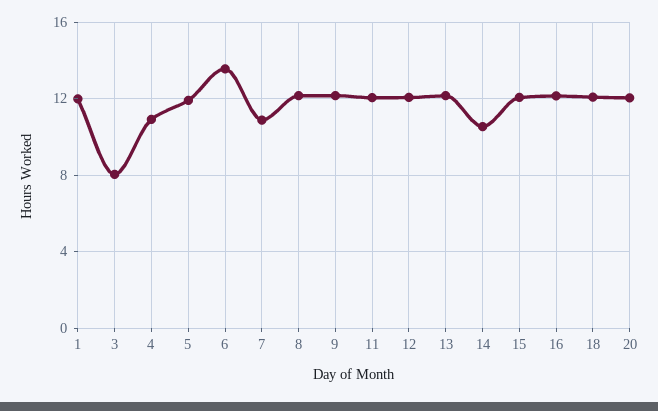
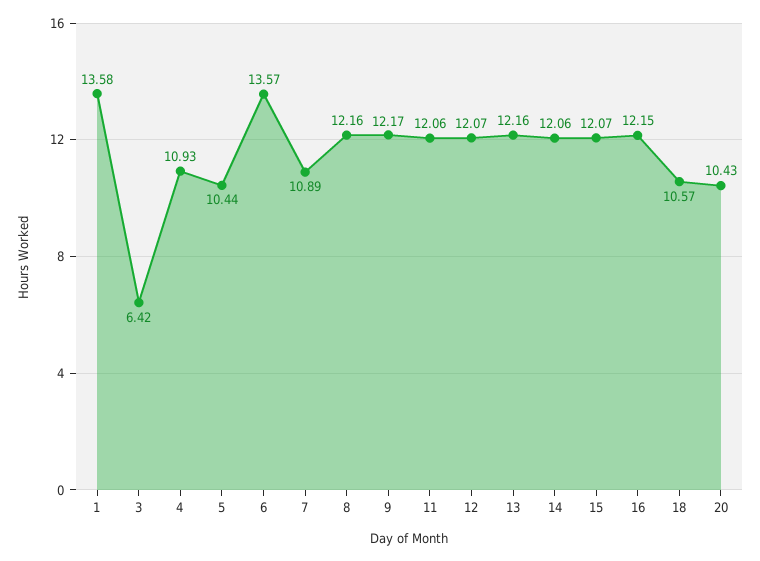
  {
-   "1": 12,
+   "1": 13.58,
-   "3": 8,
+   "3": 6.42,
    "4": 10.93,
-   "5": 12,
+   "5": 10.44,
    "6": 13.57,
    "7": 10.89,
    "8": 12.16,
    "9": 12.17,
    "11": 12.06,
    "12": 12.07,
    "13": 12.16,
-   "14": 10.5,
+   "14": 12.06,
    "15": 12.07,
    "16": 12.15,
-   "18": 12,
+   "18": 10.57,
-   "20": 12
+   "20": 10.43
  }

